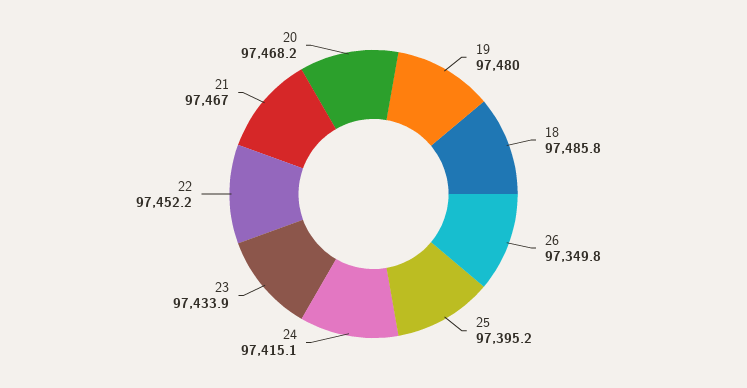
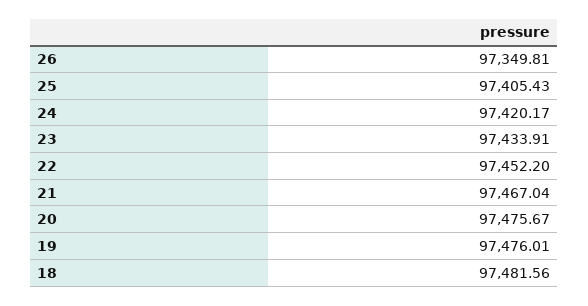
  {
-   "19": 97480,
+   "19": 97476.01,
-   "18": 97485.8,
+   "18": 97481.56,
    "26": 97349.81,
-   "25": 97395.2,
+   "25": 97405.43,
-   "24": 97415.1,
+   "24": 97420.17,
    "23": 97433.91,
    "22": 97452.2,
    "21": 97467.04,
-   "20": 97468.2
+   "20": 97475.67
  }

